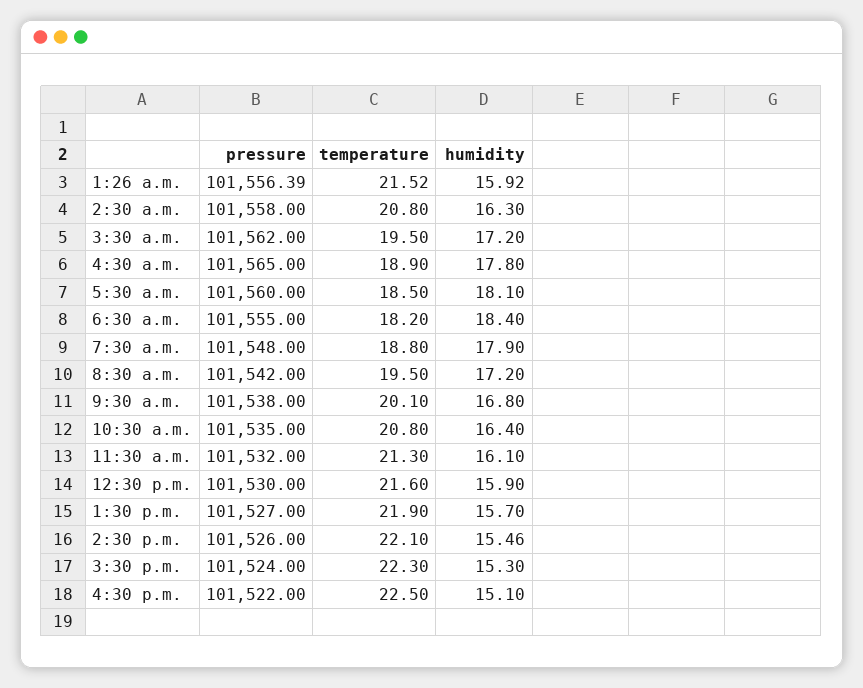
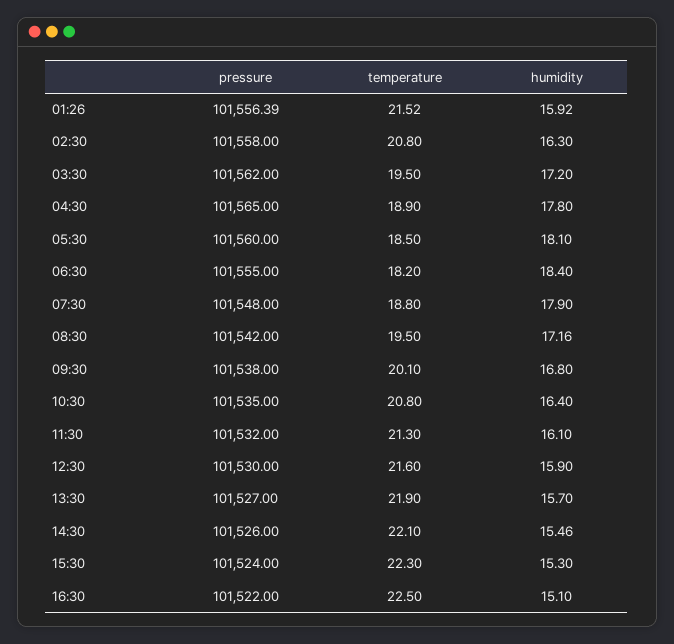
  {
    "pressure": {
      "1:26 a.m.": 101556.39,
      "2:30 a.m.": 101558,
      "3:30 a.m.": 101562,
      "4:30 a.m.": 101565,
      "5:30 a.m.": 101560,
      "6:30 a.m.": 101555,
      "7:30 a.m.": 101548,
      "8:30 a.m.": 101542,
      "9:30 a.m.": 101538,
      "10:30 a.m.": 101535,
      "11:30 a.m.": 101532,
      "12:30 p.m.": 101530,
      "1:30 p.m.": 101527,
      "2:30 p.m.": 101526,
      "3:30 p.m.": 101524,
      "4:30 p.m.": 101522
    },
    "temperature": {
      "1:26 a.m.": 21.52,
      "2:30 a.m.": 20.8,
      "3:30 a.m.": 19.5,
      "4:30 a.m.": 18.9,
      "5:30 a.m.": 18.5,
      "6:30 a.m.": 18.2,
      "7:30 a.m.": 18.8,
      "8:30 a.m.": 19.5,
      "9:30 a.m.": 20.1,
      "10:30 a.m.": 20.8,
      "11:30 a.m.": 21.3,
      "12:30 p.m.": 21.6,
      "1:30 p.m.": 21.9,
      "2:30 p.m.": 22.1,
      "3:30 p.m.": 22.3,
      "4:30 p.m.": 22.5
    },
    "humidity": {
      "1:26 a.m.": 15.92,
      "2:30 a.m.": 16.3,
      "3:30 a.m.": 17.2,
      "4:30 a.m.": 17.8,
      "5:30 a.m.": 18.1,
      "6:30 a.m.": 18.4,
      "7:30 a.m.": 17.9,
-     "8:30 a.m.": 17.2,
+     "8:30 a.m.": 17.16,
      "9:30 a.m.": 16.8,
      "10:30 a.m.": 16.4,
      "11:30 a.m.": 16.1,
      "12:30 p.m.": 15.9,
      "1:30 p.m.": 15.7,
      "2:30 p.m.": 15.46,
      "3:30 p.m.": 15.3,
      "4:30 p.m.": 15.1
    }
  }

